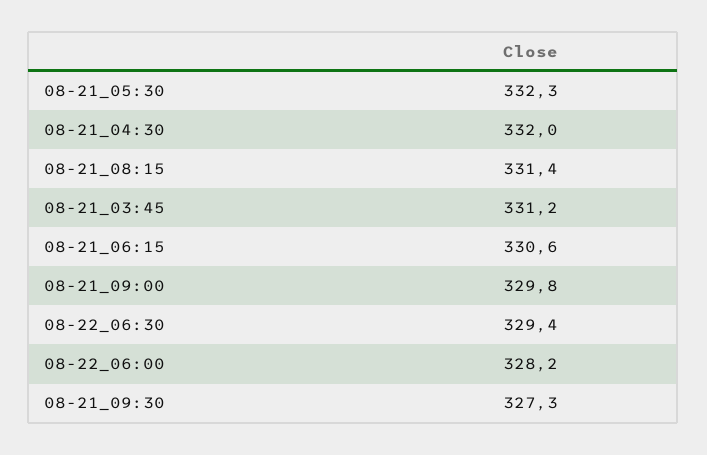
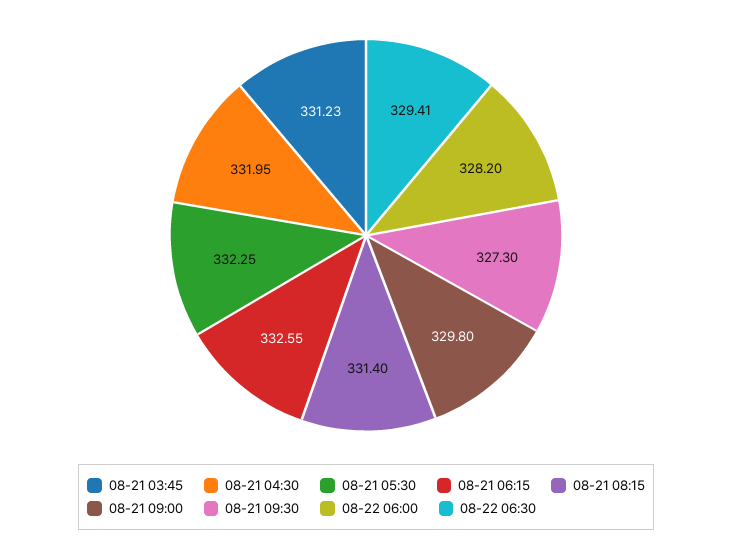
  {
    "08-21_05:30": 332.25,
    "08-21_04:30": 331.95,
    "08-21_08:15": 331.4,
    "08-21_03:45": 331.23,
-   "08-21_06:15": 330.6,
+   "08-21_06:15": 332.55,
    "08-21_09:00": 329.8,
    "08-22_06:30": 329.41,
    "08-22_06:00": 328.2,
    "08-21_09:30": 327.3
  }

